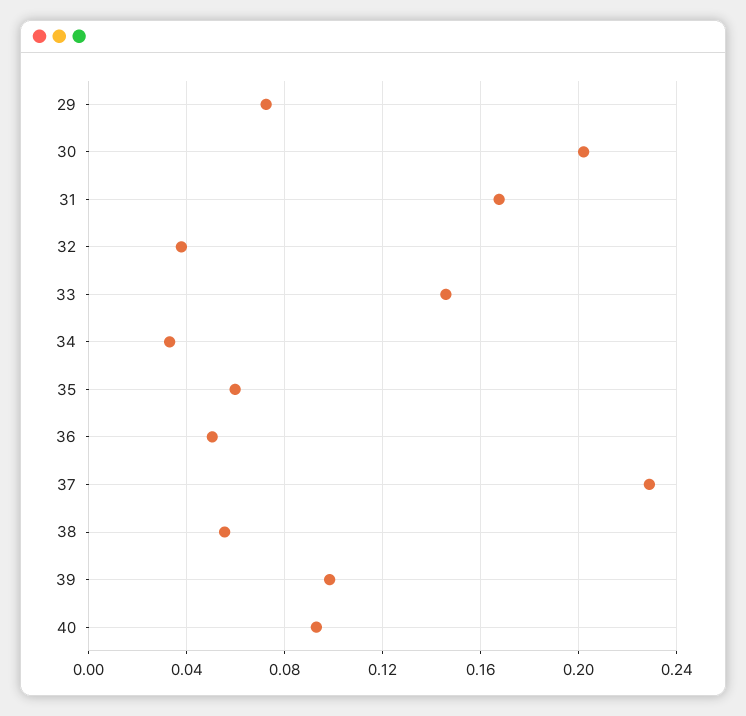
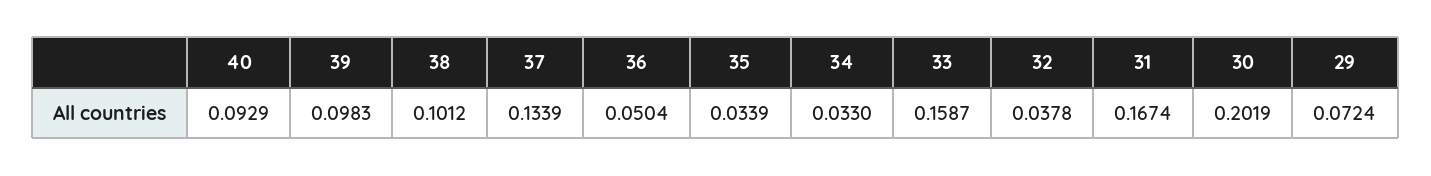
  {
    "29": 0.0724,
    "30": 0.2019,
    "31": 0.1674,
    "32": 0.0378,
-   "33": 0.145,
+   "33": 0.1587,
    "34": 0.033,
-   "35": 0.06,
+   "35": 0.0339,
    "36": 0.0504,
-   "37": 0.23,
+   "37": 0.1339,
-   "38": 0.055,
+   "38": 0.1012,
    "39": 0.0983,
    "40": 0.0929
  }

